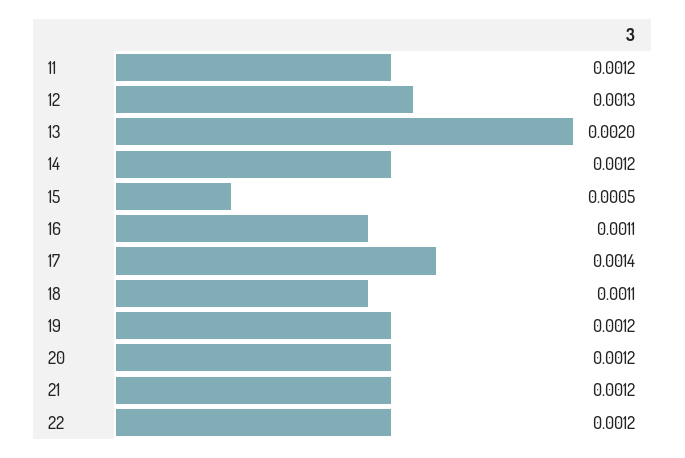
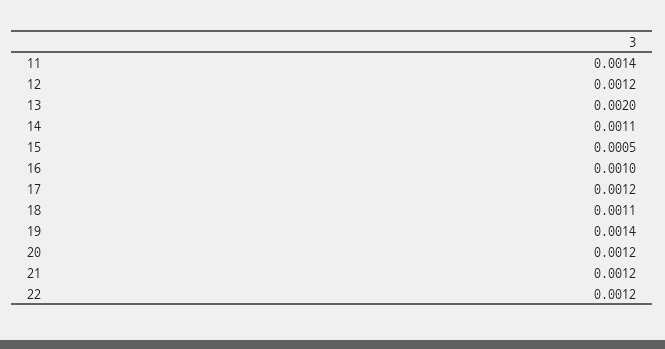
  {
-   "11": 0.0012,
+   "11": 0.0014,
-   "12": 0.0013,
+   "12": 0.0012,
    "13": 0.002,
-   "14": 0.0012,
+   "14": 0.0011,
    "15": 0.0005,
-   "16": 0.0011,
+   "16": 0.001,
-   "17": 0.0014,
+   "17": 0.0012,
    "18": 0.0011,
-   "19": 0.0012,
+   "19": 0.0014,
    "20": 0.0012,
    "21": 0.0012,
    "22": 0.0012
  }

